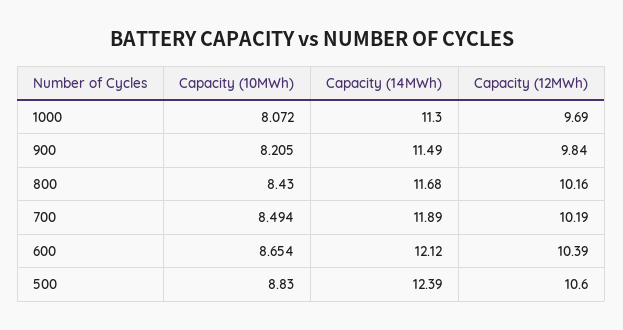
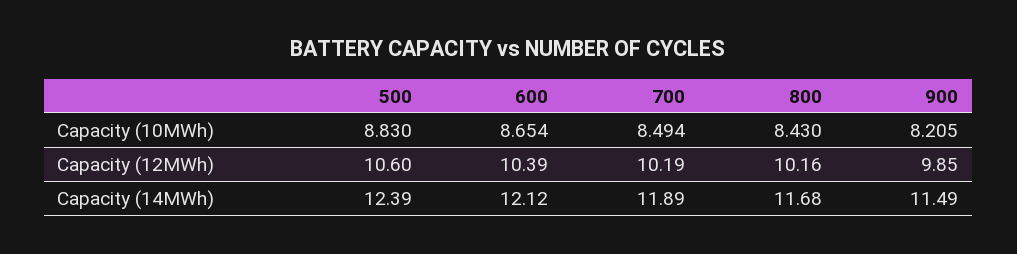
  {
    "Capacity (10MWh)": {
-     "1000": 8.072,
      "900": 8.205,
      "800": 8.43,
      "700": 8.494,
      "600": 8.654,
      "500": 8.83
    },
    "Capacity (14MWh)": {
-     "1000": 11.3,
      "900": 11.49,
      "800": 11.68,
      "700": 11.89,
      "600": 12.12,
      "500": 12.39
    },
    "Capacity (12MWh)": {
-     "1000": 9.69,
-     "900": 9.84,
+     "900": 9.85,
      "800": 10.16,
      "700": 10.19,
      "600": 10.39,
      "500": 10.6
    }
  }

